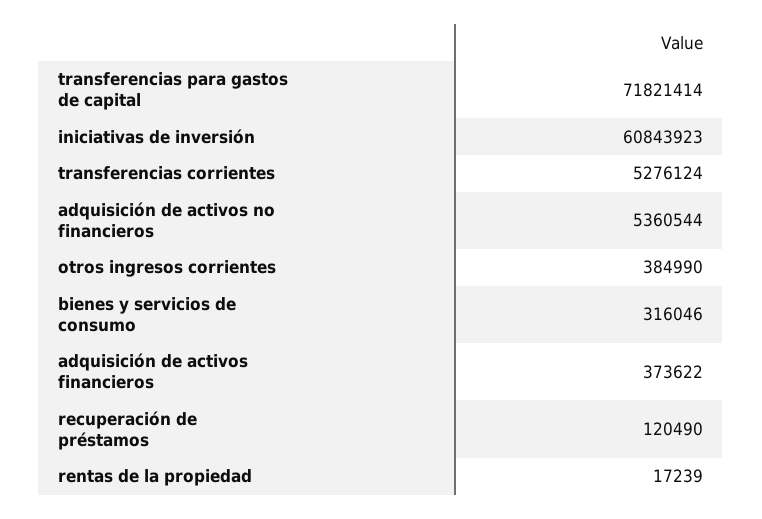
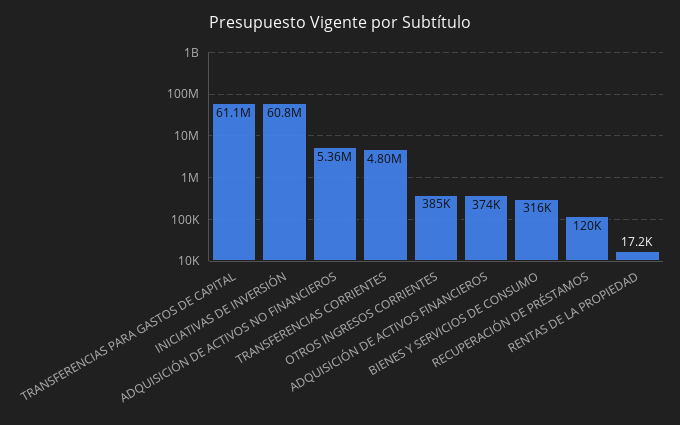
  {
-   "transferencias para gastos de capital": 71821414,
+   "transferencias para gastos de capital": 61100000,
    "iniciativas de inversión": 60843923,
-   "transferencias corrientes": 5276124,
+   "transferencias corrientes": 4800000,
    "adquisición de activos no financieros": 5360544,
    "otros ingresos corrientes": 384990,
    "bienes y servicios de consumo": 316046,
    "adquisición de activos financieros": 373622,
    "recuperación de préstamos": 120490,
    "rentas de la propiedad": 17239
  }

